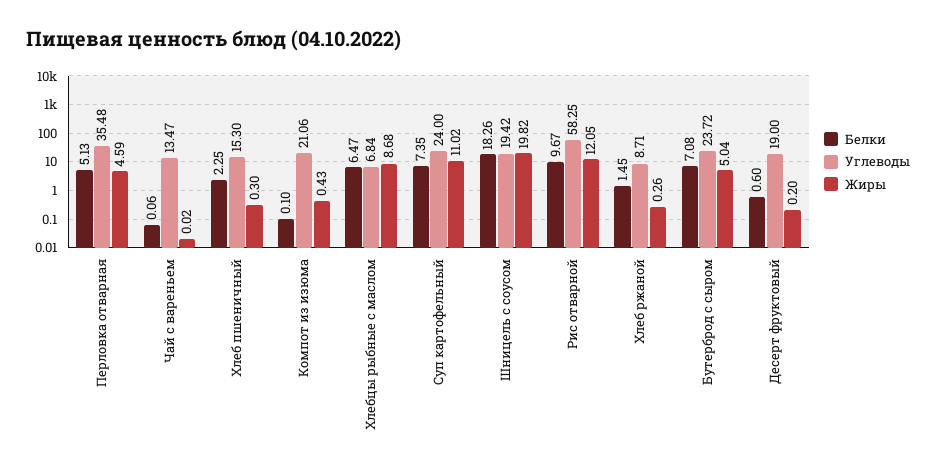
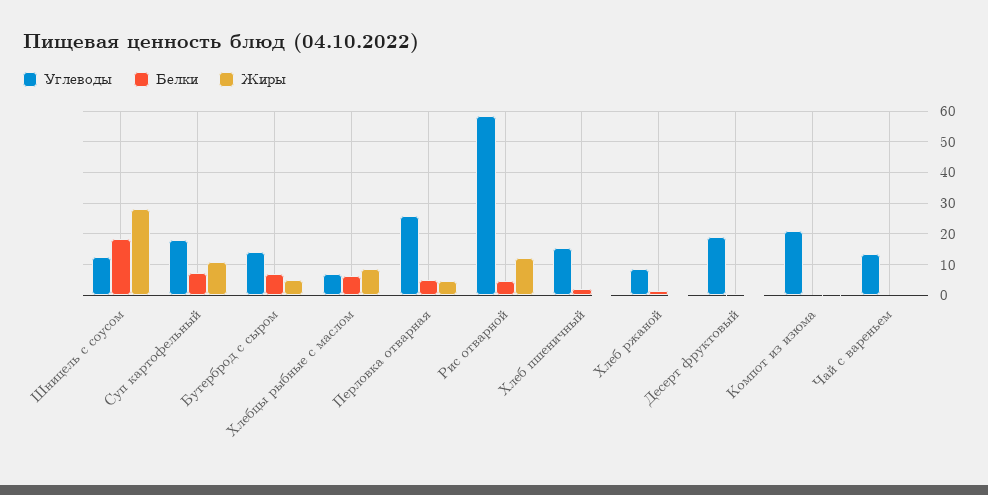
  {
    "Белки": {
      "Перловка отварная": 5.13,
      "Чай с вареньем": 0.06,
      "Хлеб пшеничный": 2.25,
      "Компот из изюма": 0.1,
      "Хлебцы рыбные с маслом": 6.47,
      "Суп картофельный": 7.35,
      "Шницель с соусом": 18.26,
-     "Рис отварной": 9.67,
+     "Рис отварной": 4,
      "Хлеб ржаной": 1.45,
      "Бутерброд с сыром": 7.08,
      "Десерт фруктовый": 0.6
    },
    "Углеводы": {
-     "Перловка отварная": 35.48,
+     "Перловка отварная": 26,
      "Чай с вареньем": 13.47,
      "Хлеб пшеничный": 15.3,
      "Компот из изюма": 21.06,
      "Хлебцы рыбные с маслом": 6.84,
-     "Суп картофельный": 24,
+     "Суп картофельный": 18,
-     "Шницель с соусом": 19.42,
+     "Шницель с соусом": 12,
      "Рис отварной": 58.25,
      "Хлеб ржаной": 8.71,
-     "Бутерброд с сыром": 23.72,
+     "Бутерброд с сыром": 14,
      "Десерт фруктовый": 19
    },
    "Жиры": {
      "Перловка отварная": 4.59,
      "Чай с вареньем": 0.02,
      "Хлеб пшеничный": 0.3,
      "Компот из изюма": 0.43,
      "Хлебцы рыбные с маслом": 8.68,
      "Суп картофельный": 11.02,
-     "Шницель с соусом": 19.82,
+     "Шницель с соусом": 28,
      "Рис отварной": 12.05,
      "Хлеб ржаной": 0.26,
      "Бутерброд с сыром": 5.04,
      "Десерт фруктовый": 0.2
    }
  }

